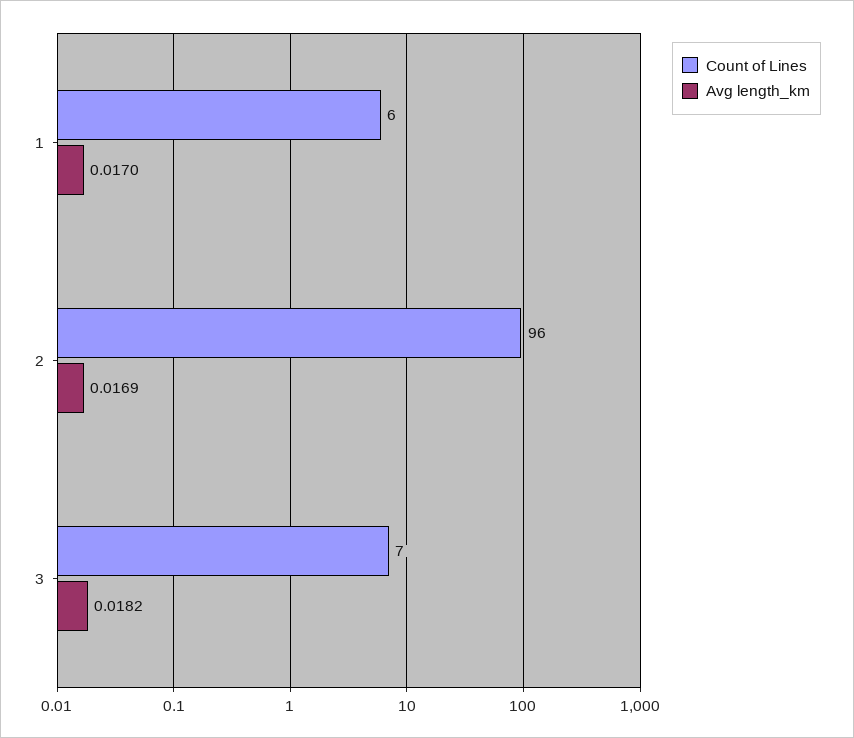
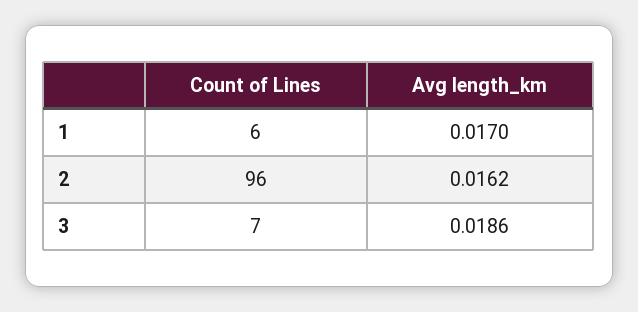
  {
    "Count of Lines": {
      "1": 6,
      "2": 96,
      "3": 7
    },
    "Avg length_km": {
      "1": 0.017,
-     "2": 0.0169,
+     "2": 0.0162,
-     "3": 0.0182
+     "3": 0.0186
    }
  }

